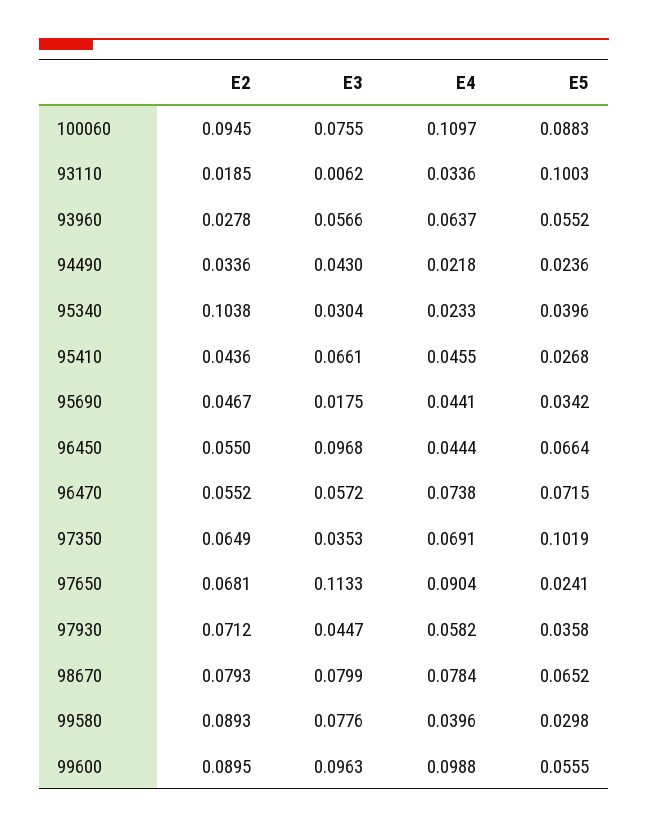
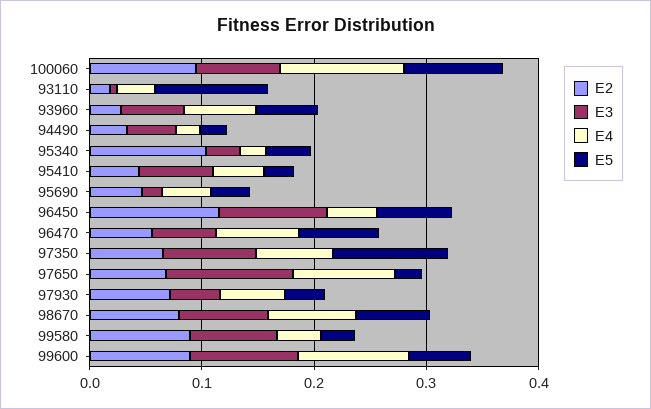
  {
    "E2": {
      "100060": 0.0945,
      "93110": 0.0185,
      "93960": 0.0278,
      "94490": 0.0336,
      "95340": 0.1038,
      "95410": 0.0436,
      "95690": 0.0467,
-     "96450": 0.055,
+     "96450": 0.12,
      "96470": 0.0552,
      "97350": 0.0649,
      "97650": 0.0681,
      "97930": 0.0712,
      "98670": 0.0793,
      "99580": 0.0893,
      "99600": 0.0895
    },
    "E3": {
      "100060": 0.0755,
      "93110": 0.0062,
      "93960": 0.0566,
      "94490": 0.043,
      "95340": 0.0304,
      "95410": 0.0661,
      "95690": 0.0175,
      "96450": 0.0968,
      "96470": 0.0572,
-     "97350": 0.0353,
+     "97350": 0.08,
      "97650": 0.1133,
      "97930": 0.0447,
      "98670": 0.0799,
      "99580": 0.0776,
      "99600": 0.0963
    },
    "E4": {
      "100060": 0.1097,
      "93110": 0.0336,
      "93960": 0.0637,
      "94490": 0.0218,
      "95340": 0.0233,
      "95410": 0.0455,
      "95690": 0.0441,
      "96450": 0.0444,
      "96470": 0.0738,
      "97350": 0.0691,
      "97650": 0.0904,
      "97930": 0.0582,
      "98670": 0.0784,
      "99580": 0.0396,
      "99600": 0.0988
    },
    "E5": {
      "100060": 0.0883,
      "93110": 0.1003,
      "93960": 0.0552,
      "94490": 0.0236,
      "95340": 0.0396,
      "95410": 0.0268,
      "95690": 0.0342,
      "96450": 0.0664,
      "96470": 0.0715,
      "97350": 0.1019,
      "97650": 0.0241,
      "97930": 0.0358,
      "98670": 0.0652,
      "99580": 0.0298,
      "99600": 0.0555
    }
  }

